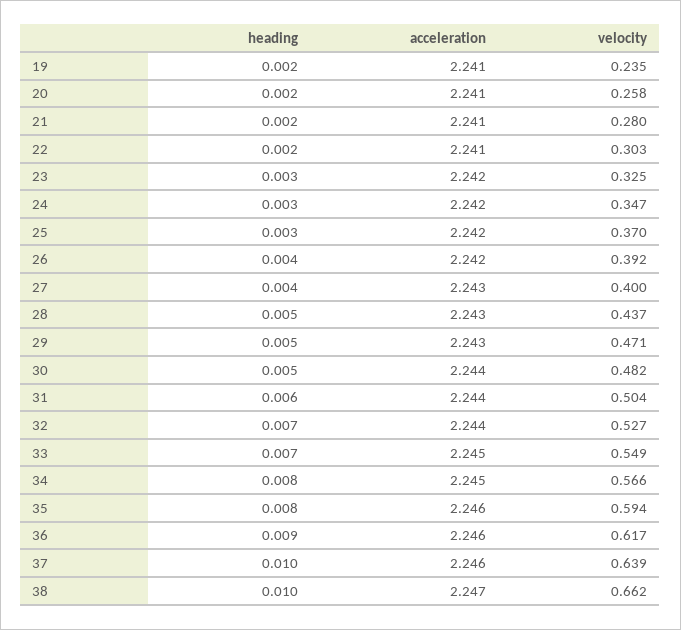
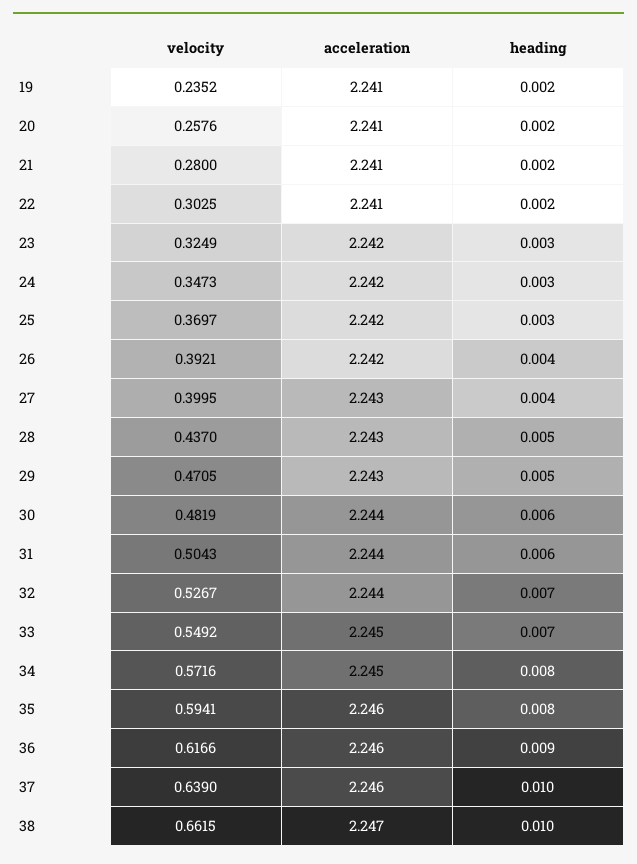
  {
    "heading": {
      "19": 0.002,
      "20": 0.002,
      "21": 0.002,
      "22": 0.002,
      "23": 0.003,
      "24": 0.003,
      "25": 0.003,
      "26": 0.004,
      "27": 0.004,
      "28": 0.005,
      "29": 0.005,
-     "30": 0.005,
+     "30": 0.006,
      "31": 0.006,
      "32": 0.007,
      "33": 0.007,
      "34": 0.008,
      "35": 0.008,
      "36": 0.009,
      "37": 0.01,
      "38": 0.01
    },
    "acceleration": {
      "19": 2.241,
      "20": 2.241,
      "21": 2.241,
      "22": 2.241,
      "23": 2.242,
      "24": 2.242,
      "25": 2.242,
      "26": 2.242,
      "27": 2.243,
      "28": 2.243,
      "29": 2.243,
      "30": 2.244,
      "31": 2.244,
      "32": 2.244,
      "33": 2.245,
      "34": 2.245,
      "35": 2.246,
      "36": 2.246,
      "37": 2.246,
      "38": 2.247
    },
    "velocity": {
      "19": 0.2352,
      "20": 0.2576,
      "21": 0.28,
      "22": 0.3025,
      "23": 0.3249,
      "24": 0.3473,
      "25": 0.3697,
      "26": 0.3921,
      "27": 0.3995,
      "28": 0.437,
      "29": 0.4705,
      "30": 0.4819,
      "31": 0.5043,
      "32": 0.5267,
      "33": 0.5492,
-     "34": 0.566,
+     "34": 0.5716,
      "35": 0.5941,
      "36": 0.6166,
      "37": 0.639,
      "38": 0.6615
    }
  }

